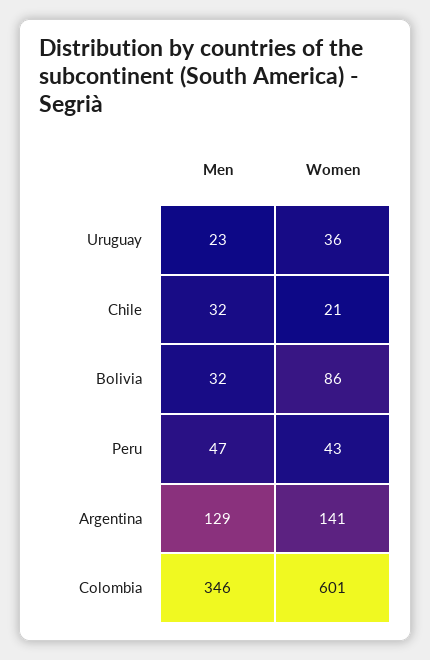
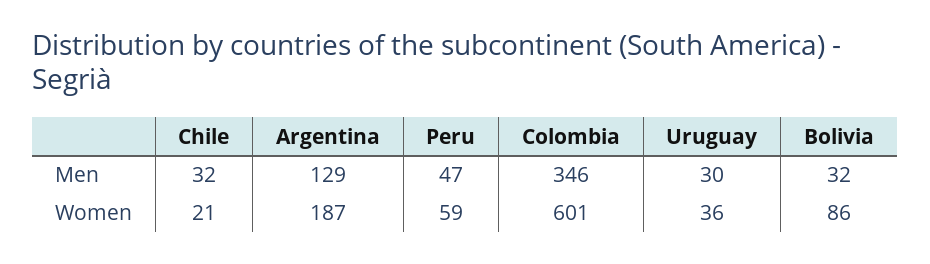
  {
    "Men": {
-     "Uruguay": 23,
+     "Uruguay": 30,
      "Chile": 32,
      "Bolivia": 32,
      "Peru": 47,
      "Argentina": 129,
      "Colombia": 346
    },
    "Women": {
      "Uruguay": 36,
      "Chile": 21,
      "Bolivia": 86,
-     "Peru": 43,
+     "Peru": 59,
-     "Argentina": 141,
+     "Argentina": 187,
      "Colombia": 601
    }
  }

